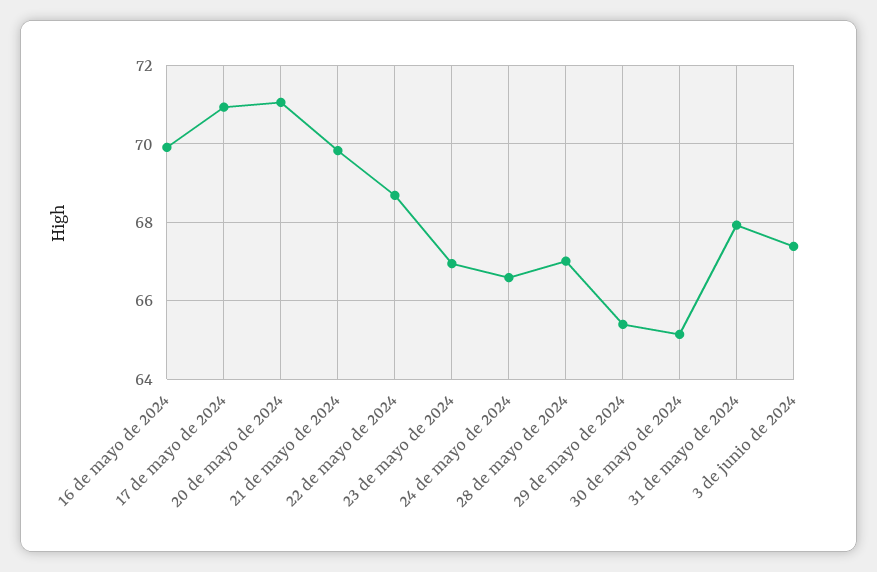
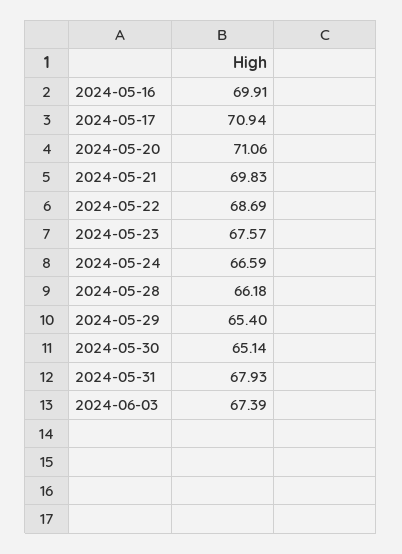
  {
    "16 de mayo de 2024": 69.91,
    "17 de mayo de 2024": 70.94,
    "20 de mayo de 2024": 71.06,
    "21 de mayo de 2024": 69.83,
    "22 de mayo de 2024": 68.69,
-   "23 de mayo de 2024": 67,
+   "23 de mayo de 2024": 67.57,
    "24 de mayo de 2024": 66.59,
-   "28 de mayo de 2024": 67,
+   "28 de mayo de 2024": 66.18,
    "29 de mayo de 2024": 65.4,
    "30 de mayo de 2024": 65.14,
    "31 de mayo de 2024": 67.93,
    "3 de junio de 2024": 67.39
  }

